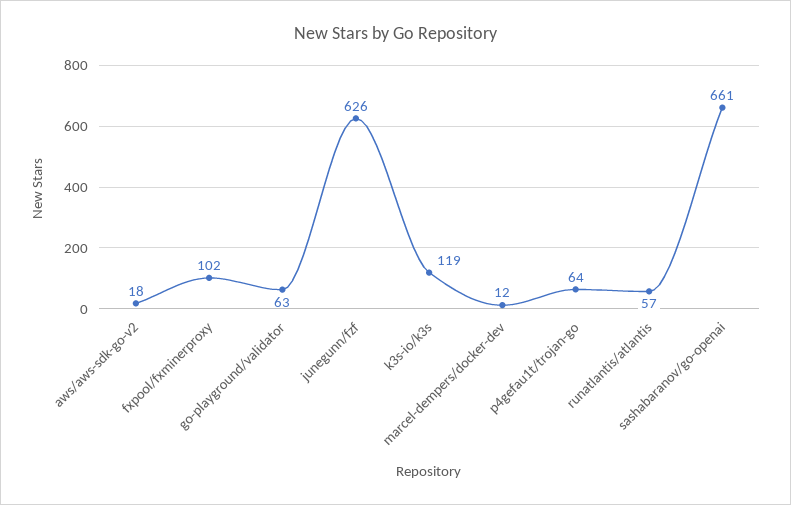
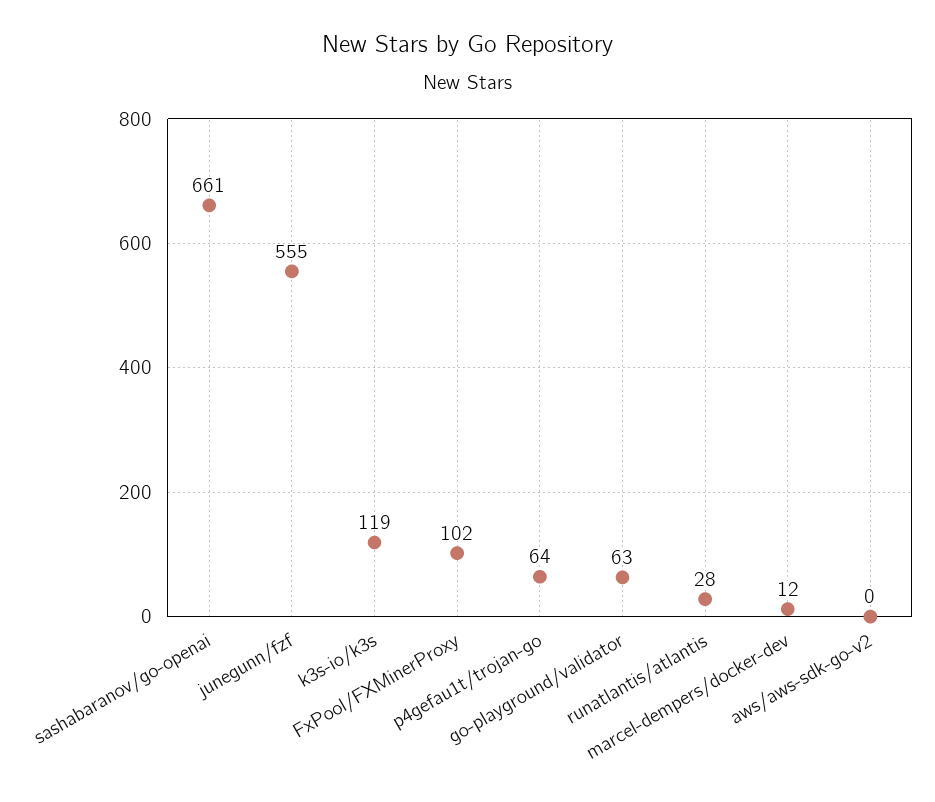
  {
-   "aws/aws-sdk-go-v2": 18,
+   "aws/aws-sdk-go-v2": 0,
    "fxpool/fxminerproxy": 102,
    "go-playground/validator": 63,
-   "junegunn/fzf": 626,
+   "junegunn/fzf": 555,
    "k3s-io/k3s": 119,
    "marcel-dempers/docker-dev": 12,
    "p4gefau1t/trojan-go": 64,
-   "runatlantis/atlantis": 57,
+   "runatlantis/atlantis": 28,
    "sashabaranov/go-openai": 661
  }

